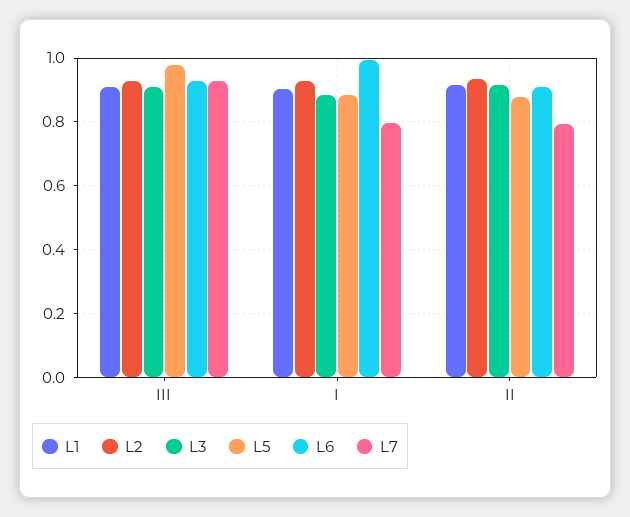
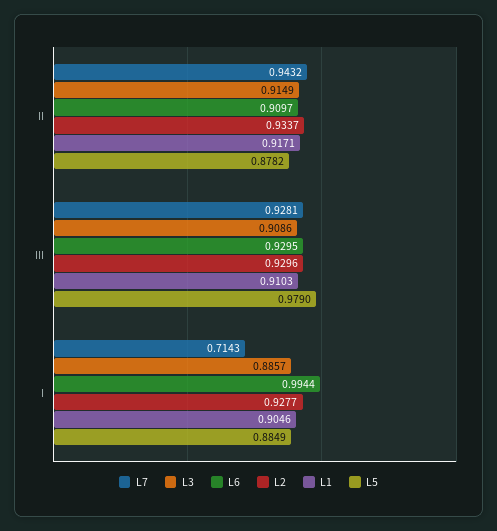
  {
    "L1": {
      "III": 0.9103,
      "I": 0.9046,
      "II": 0.9171
    },
    "L2": {
      "III": 0.9296,
      "I": 0.9277,
      "II": 0.9337
    },
    "L3": {
      "III": 0.9086,
      "I": 0.8857,
      "II": 0.9149
    },
    "L5": {
      "III": 0.979,
      "I": 0.8849,
      "II": 0.8782
    },
    "L6": {
      "III": 0.9295,
      "I": 0.9944,
      "II": 0.9097
    },
    "L7": {
      "III": 0.9281,
-     "I": 0.8,
+     "I": 0.7143,
-     "II": 0.8
+     "II": 0.9432
    }
  }

